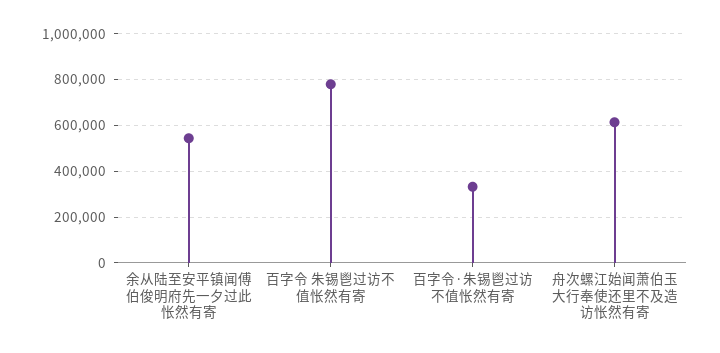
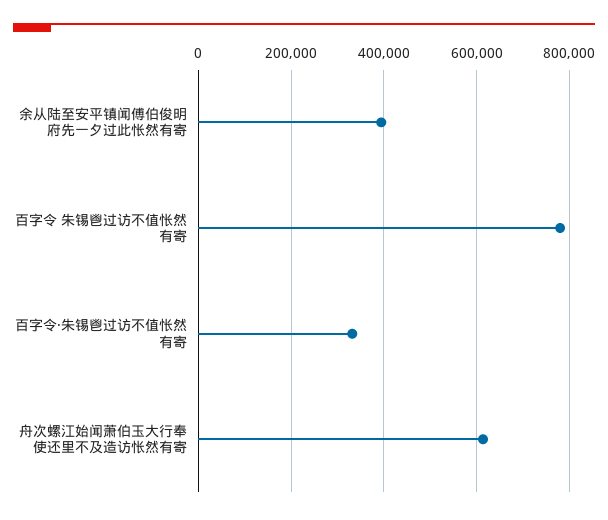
  {
-   "余从陆至安平镇闻傅伯俊明府先一夕过此怅然有寄": 550000,
+   "余从陆至安平镇闻傅伯俊明府先一夕过此怅然有寄": 400000,
    "百字令 朱锡鬯过访不值怅然有寄": 780000,
    "百字令·朱锡鬯过访不值怅然有寄": 340000,
    "舟次螺江始闻萧伯玉大行奉使还里不及造访怅然有寄": 620000
  }

